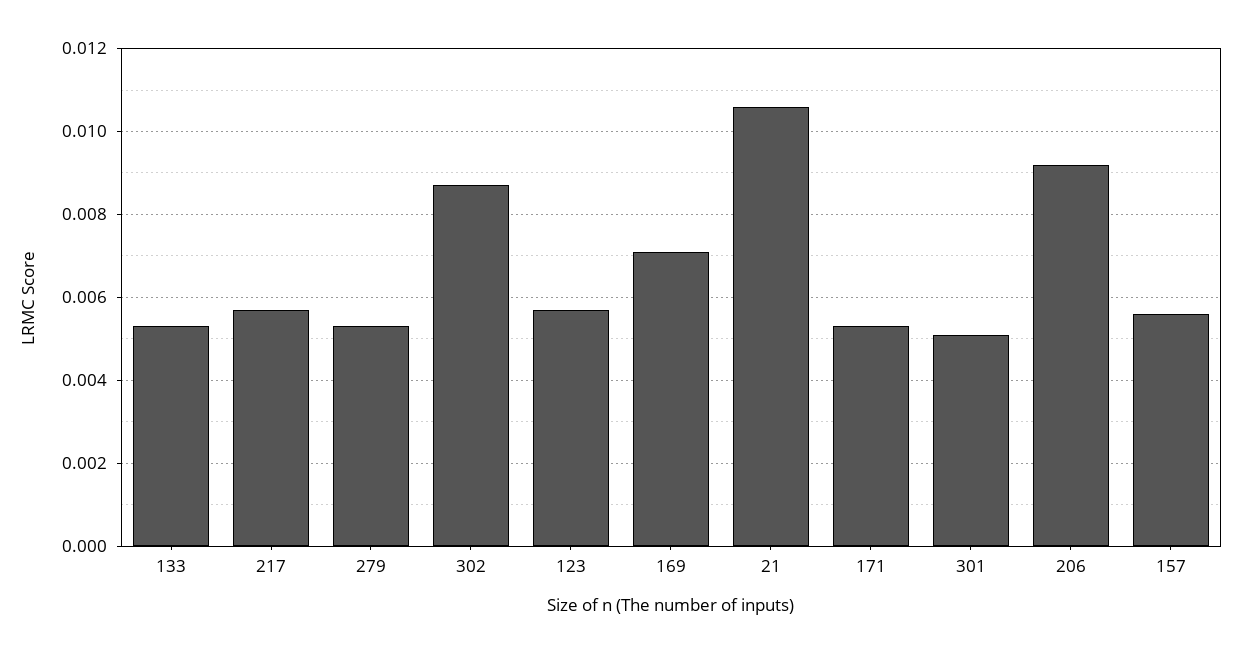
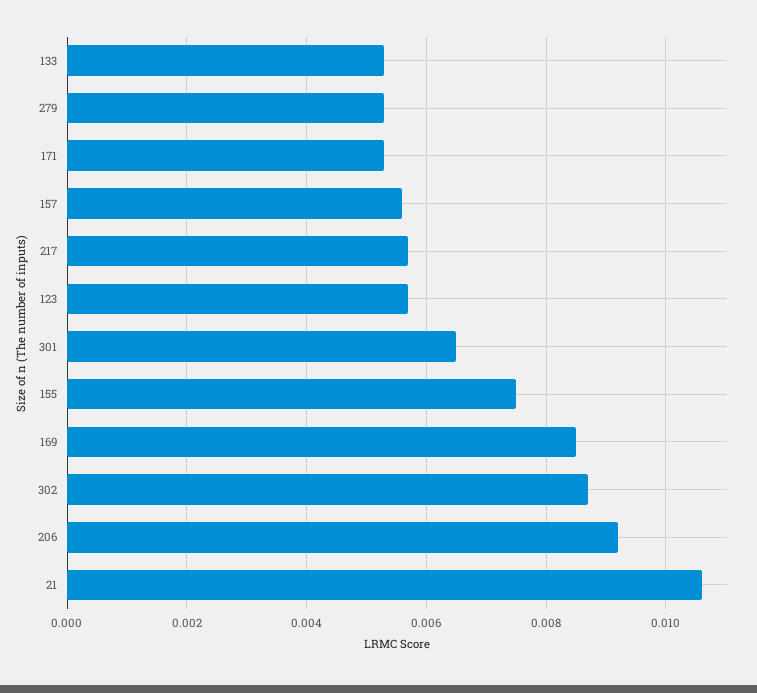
  {
    "133": 0.0055,
    "217": 0.0055,
    "279": 0.0055,
    "302": 0.0085,
    "123": 0.0055,
-   "169": 0.007,
+   "169": 0.0085,
    "21": 0.0105,
    "171": 0.0055,
-   "301": 0.005,
+   "301": 0.0065,
    "206": 0.009,
-   "157": 0.0055
+   "157": 0.0055,
+   "155": 0.0075
  }

